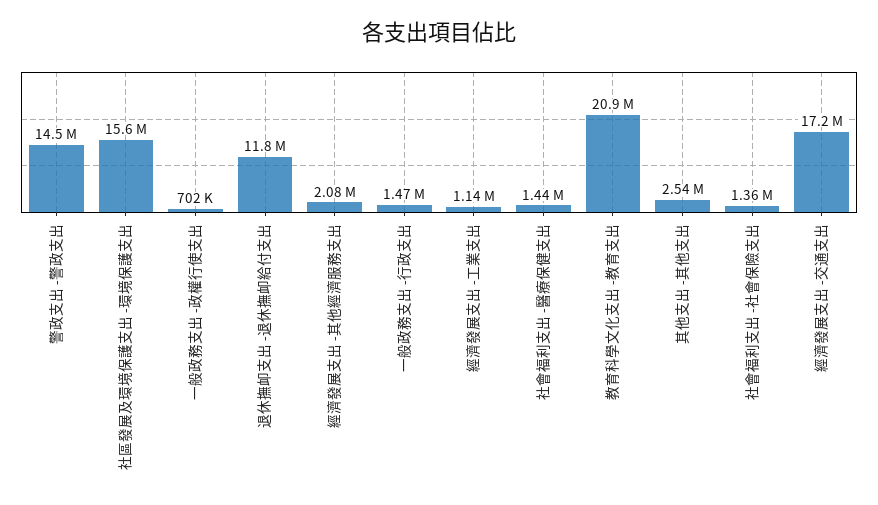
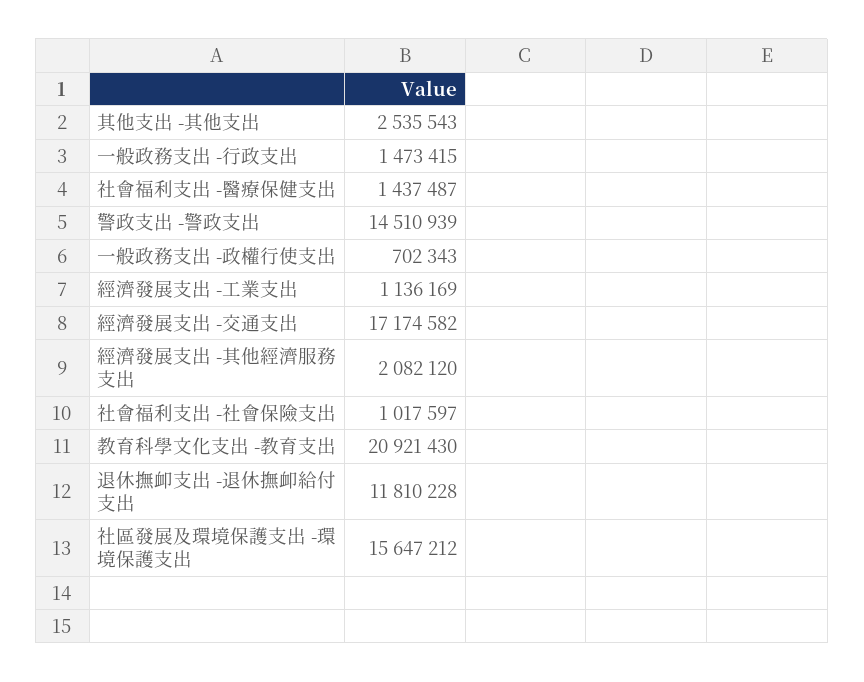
  {
    "警政支出 -警政支出": 14510939,
    "社區發展及環境保護支出 -環境保護支出": 15647212,
    "一般政務支出 -政權行使支出": 702343,
    "退休撫卹支出 -退休撫卹給付支出": 11810228,
    "經濟發展支出 -其他經濟服務支出": 2082120,
    "一般政務支出 -行政支出": 1473415,
    "經濟發展支出 -工業支出": 1136169,
    "社會福利支出 -醫療保健支出": 1437487,
    "教育科學文化支出 -教育支出": 20921430,
    "其他支出 -其他支出": 2535543,
-   "社會福利支出 -社會保險支出": 1360000,
+   "社會福利支出 -社會保險支出": 1017597,
    "經濟發展支出 -交通支出": 17174582
  }

